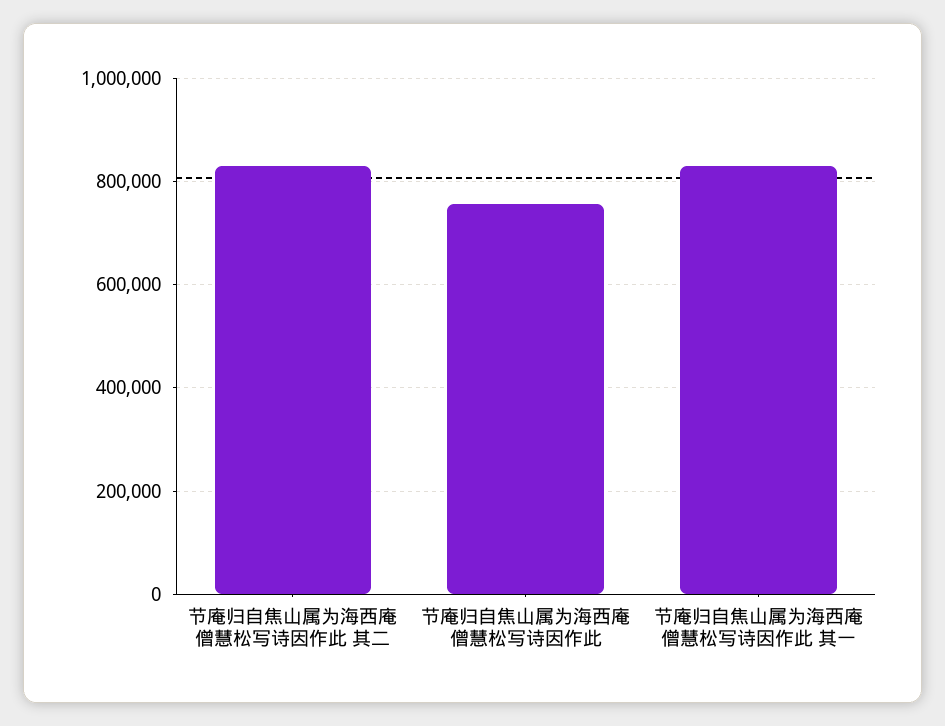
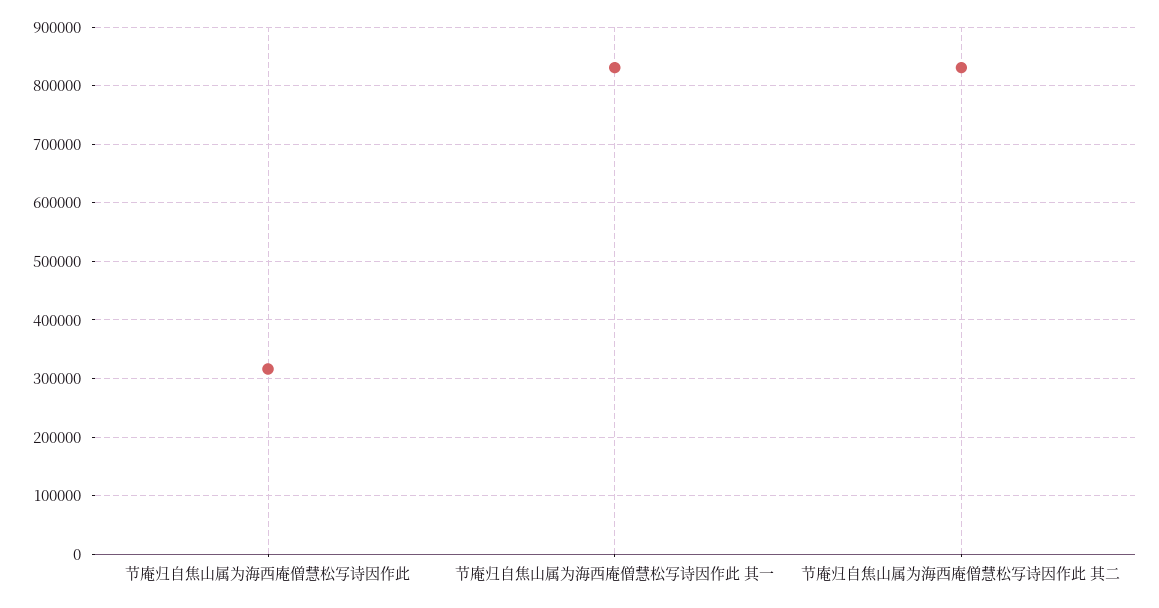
  {
    "节庵归自焦山属为海西庵僧慧松写诗因作此 其二": 840000,
-   "节庵归自焦山属为海西庵僧慧松写诗因作此": 760000,
+   "节庵归自焦山属为海西庵僧慧松写诗因作此": 320000,
    "节庵归自焦山属为海西庵僧慧松写诗因作此 其一": 840000
  }

